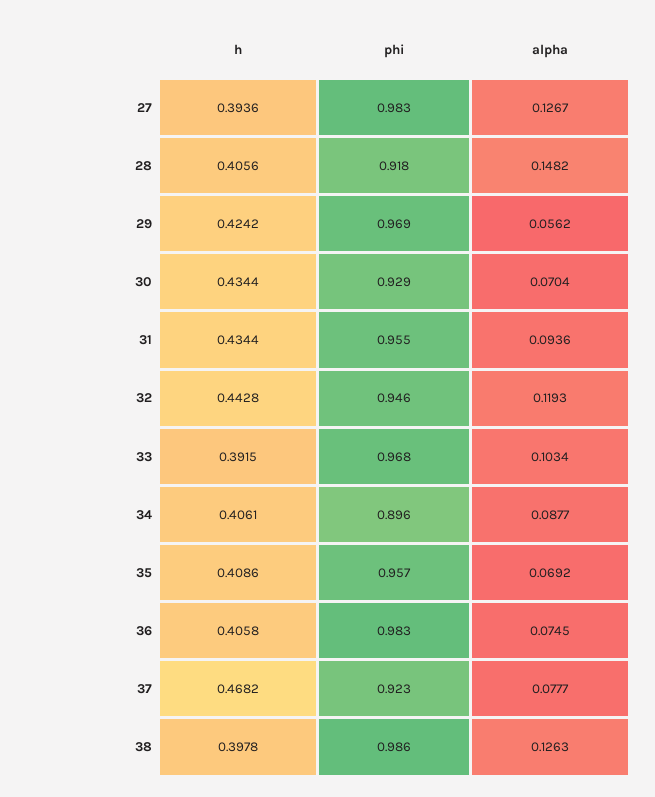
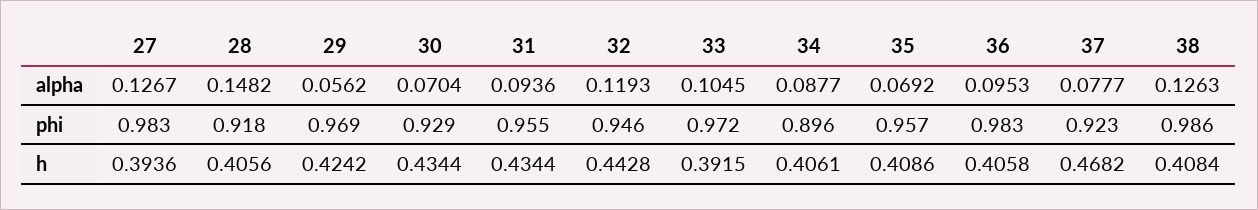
  {
    "h": {
      "27": 0.3936,
      "28": 0.4056,
      "29": 0.4242,
      "30": 0.4344,
      "31": 0.4344,
      "32": 0.4428,
      "33": 0.3915,
      "34": 0.4061,
      "35": 0.4086,
      "36": 0.4058,
      "37": 0.4682,
-     "38": 0.3978
+     "38": 0.4084
    },
    "phi": {
      "27": 0.983,
      "28": 0.918,
      "29": 0.969,
      "30": 0.929,
      "31": 0.955,
      "32": 0.946,
-     "33": 0.968,
+     "33": 0.972,
      "34": 0.896,
      "35": 0.957,
      "36": 0.983,
      "37": 0.923,
      "38": 0.986
    },
    "alpha": {
      "27": 0.1267,
      "28": 0.1482,
      "29": 0.0562,
      "30": 0.0704,
      "31": 0.0936,
      "32": 0.1193,
-     "33": 0.1034,
+     "33": 0.1045,
      "34": 0.0877,
      "35": 0.0692,
-     "36": 0.0745,
+     "36": 0.0953,
      "37": 0.0777,
      "38": 0.1263
    }
  }

